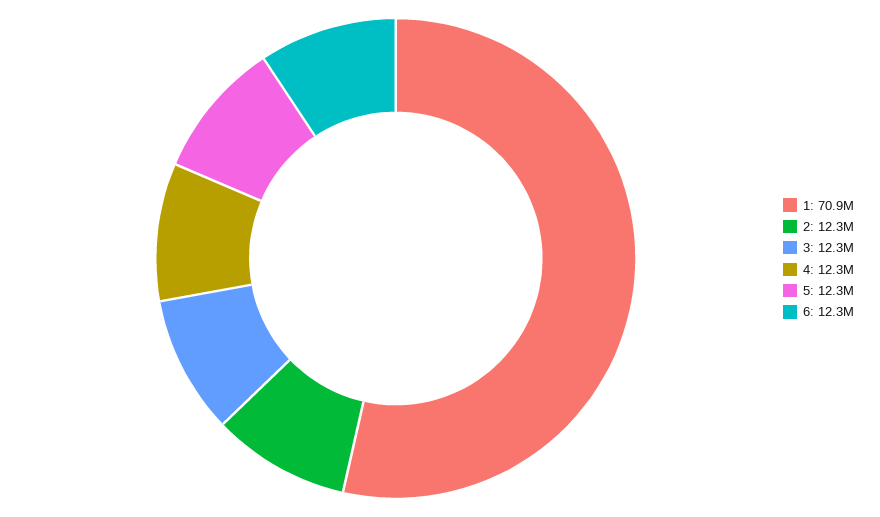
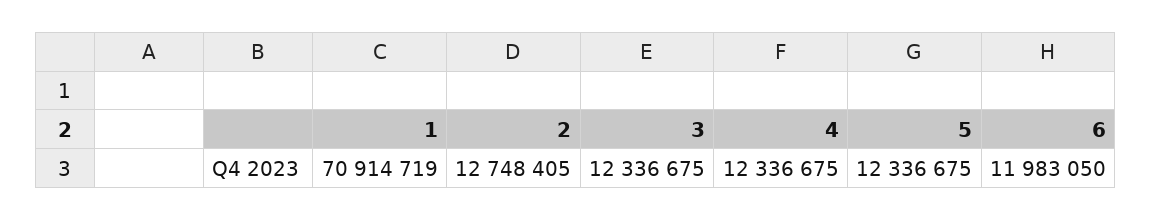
  {
    "1": 70914719,
-   "2": 12300000,
+   "2": 12748405,
    "3": 12336675,
    "4": 12336675,
    "5": 12336675,
-   "6": 12300000
+   "6": 11983050
  }

